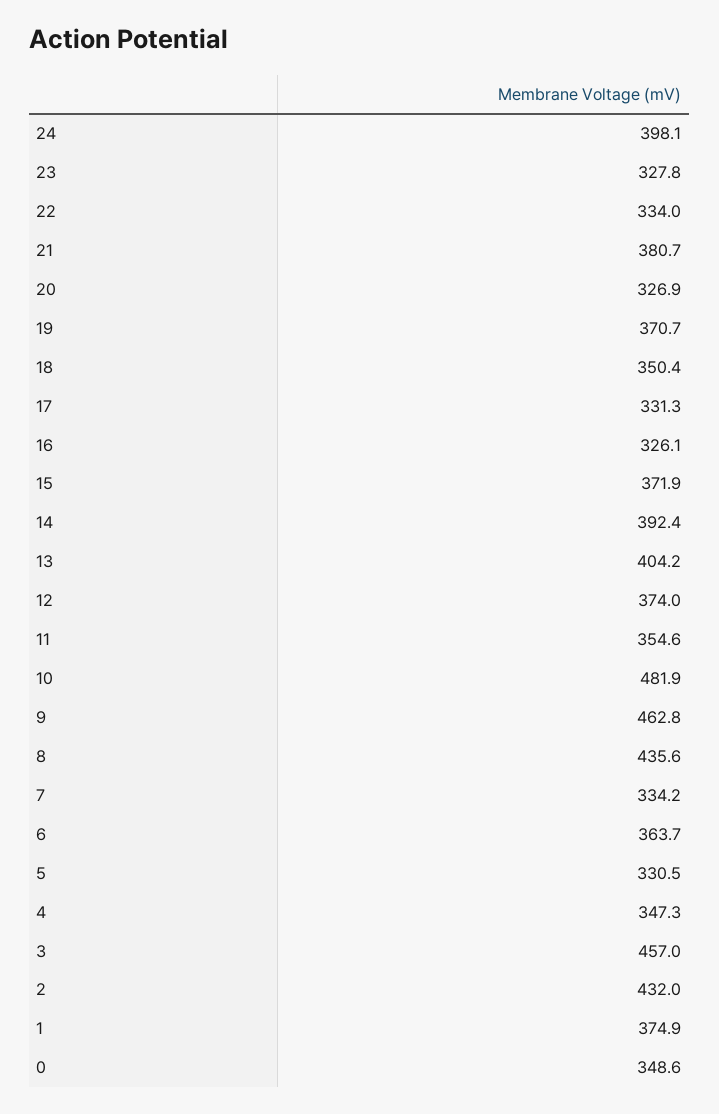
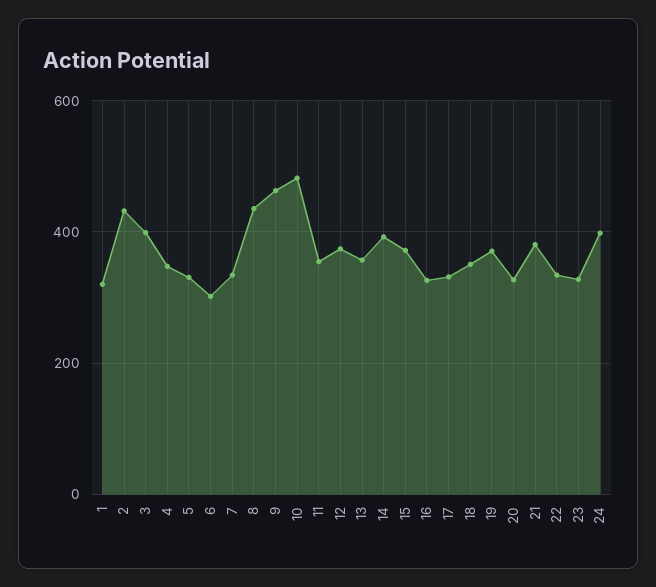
  {
    "24": 398.1,
    "23": 327.8,
    "22": 334,
    "21": 380.7,
    "20": 326.9,
    "19": 370.7,
    "18": 350.4,
    "17": 331.3,
    "16": 326.1,
    "15": 371.9,
    "14": 392.4,
-   "13": 404.2,
+   "13": 360,
    "12": 374,
    "11": 354.6,
    "10": 481.9,
    "9": 462.8,
    "8": 435.6,
    "7": 334.2,
-   "6": 363.7,
+   "6": 300,
    "5": 330.5,
    "4": 347.3,
-   "3": 457,
+   "3": 400,
    "2": 432,
-   "1": 374.9,
+   "1": 320
-   "0": 348.6
  }

